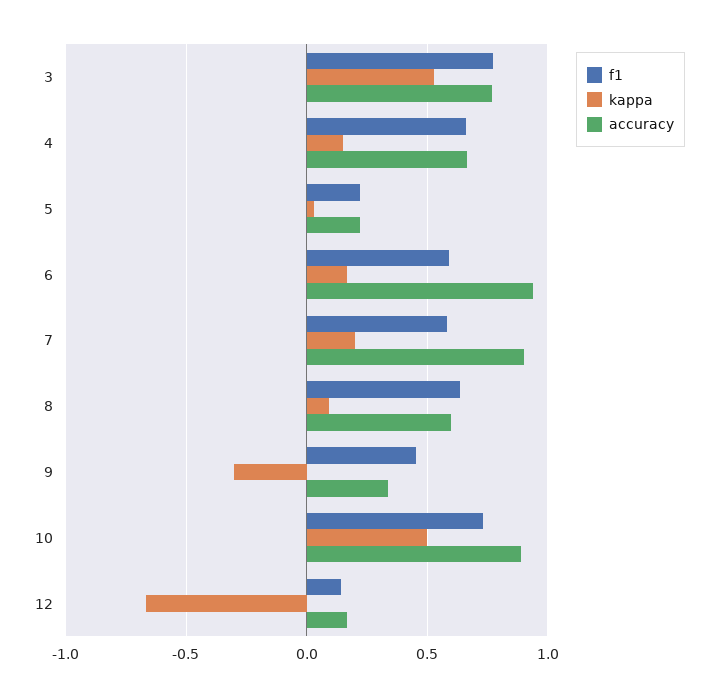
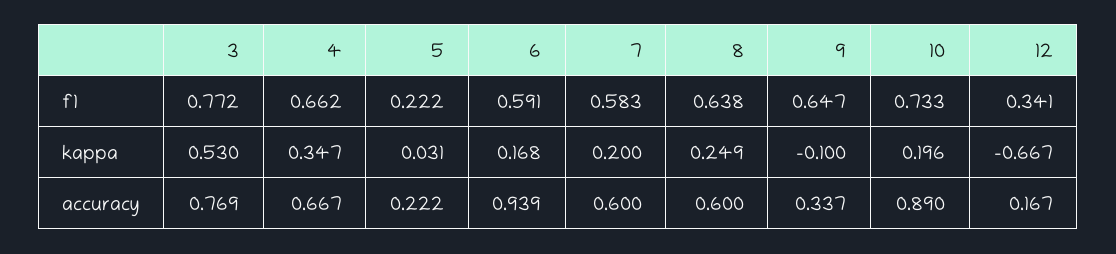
  {
    "f1": {
      "3": 0.772,
      "4": 0.662,
      "5": 0.222,
      "6": 0.591,
      "7": 0.583,
      "8": 0.638,
-     "9": 0.45,
+     "9": 0.647,
      "10": 0.733,
-     "12": 0.15
+     "12": 0.341
    },
    "kappa": {
      "3": 0.53,
-     "4": 0.15,
+     "4": 0.347,
      "5": 0.031,
      "6": 0.168,
      "7": 0.2,
-     "8": 0.1,
+     "8": 0.249,
-     "9": -0.3,
+     "9": -0.1,
-     "10": 0.5,
+     "10": 0.196,
      "12": -0.667
    },
    "accuracy": {
      "3": 0.769,
      "4": 0.667,
      "5": 0.222,
      "6": 0.939,
-     "7": 0.9,
+     "7": 0.6,
      "8": 0.6,
      "9": 0.337,
      "10": 0.89,
      "12": 0.167
    }
  }

